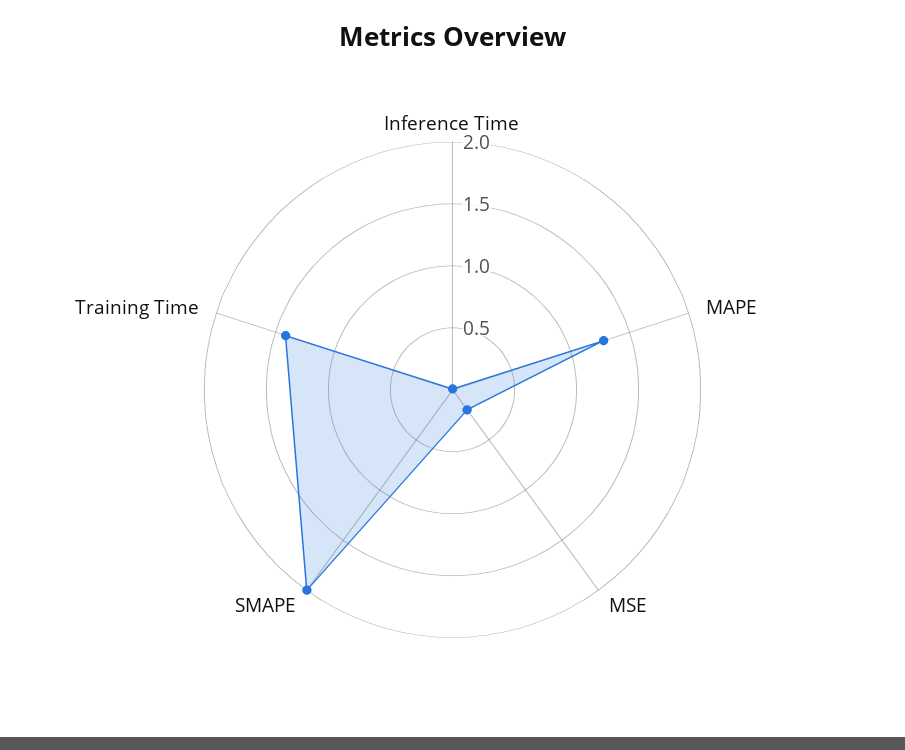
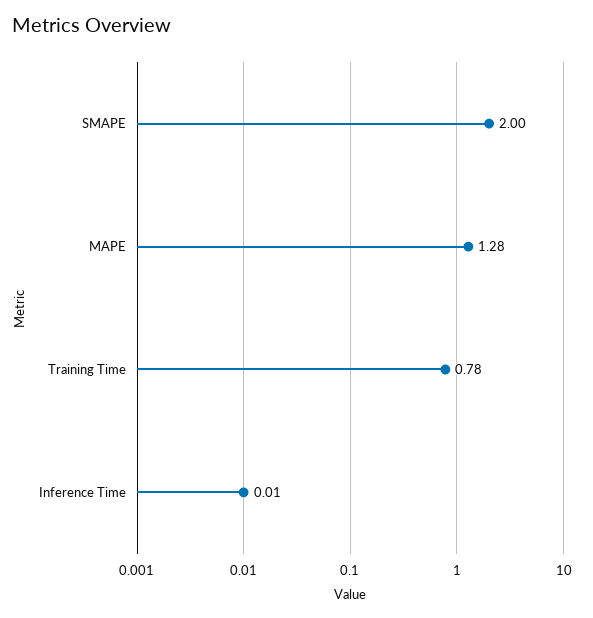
  {
    "Inference Time": 0.01,
    "MAPE": 1.28,
-   "MSE": 0.2,
    "SMAPE": 2,
-   "Training Time": 1.4
+   "Training Time": 0.78
  }

